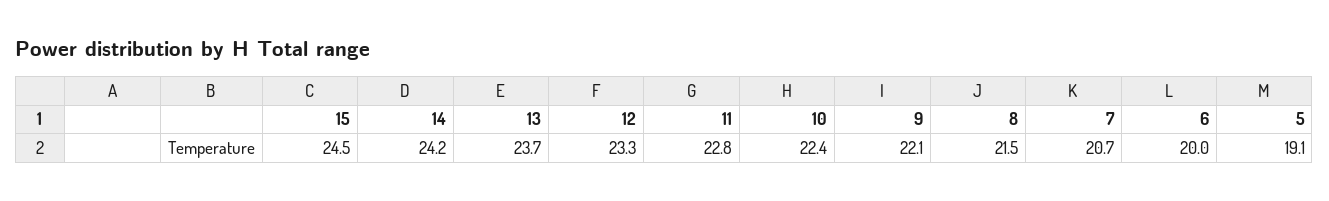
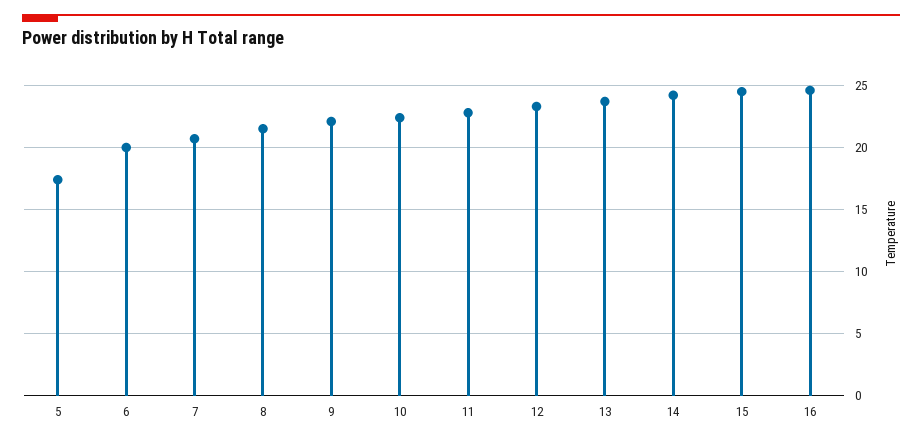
  {
    "15": 24.5,
    "14": 24.2,
    "13": 23.7,
    "12": 23.3,
    "11": 22.8,
    "10": 22.4,
    "9": 22.1,
    "8": 21.5,
    "7": 20.7,
    "6": 20,
-   "5": 19.1
+   "5": 17.5,
+   "16": 24.5
  }

